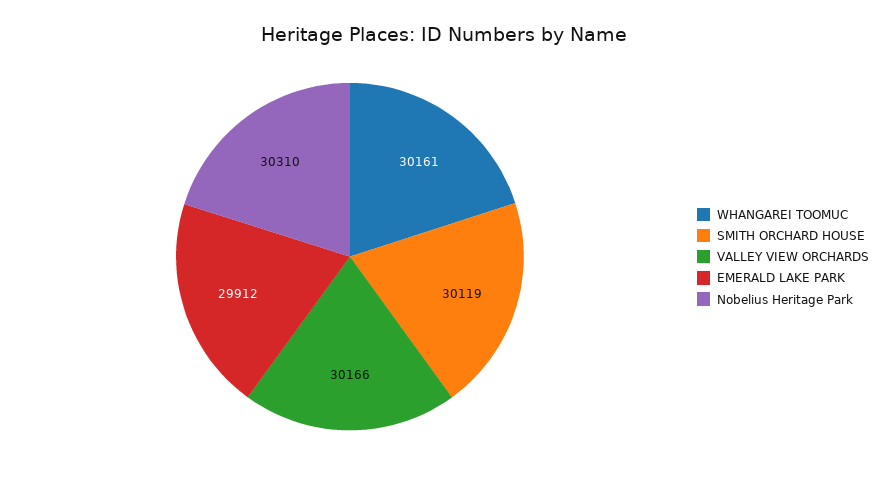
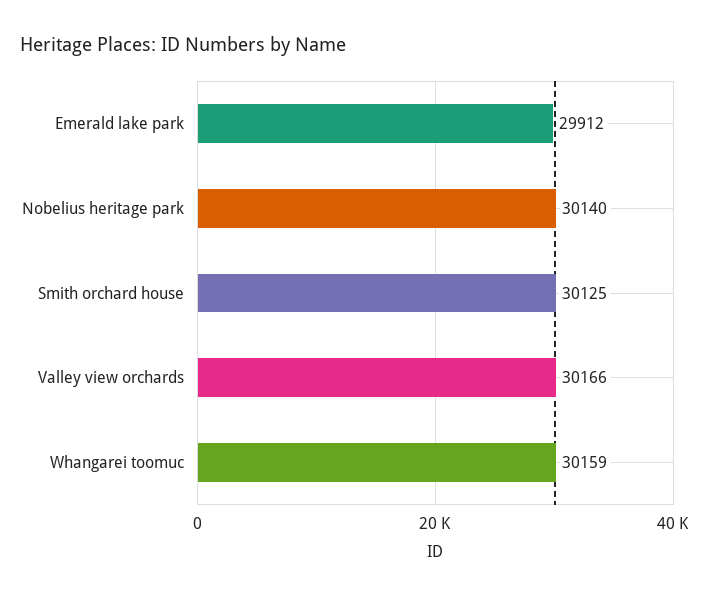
  {
-   "WHANGAREI TOOMUC": 30161,
+   "WHANGAREI TOOMUC": 30159,
-   "SMITH ORCHARD HOUSE": 30119,
+   "SMITH ORCHARD HOUSE": 30125,
    "VALLEY VIEW ORCHARDS": 30166,
    "EMERALD LAKE PARK": 29912,
-   "Nobelius Heritage Park": 30310
+   "Nobelius Heritage Park": 30140
  }

